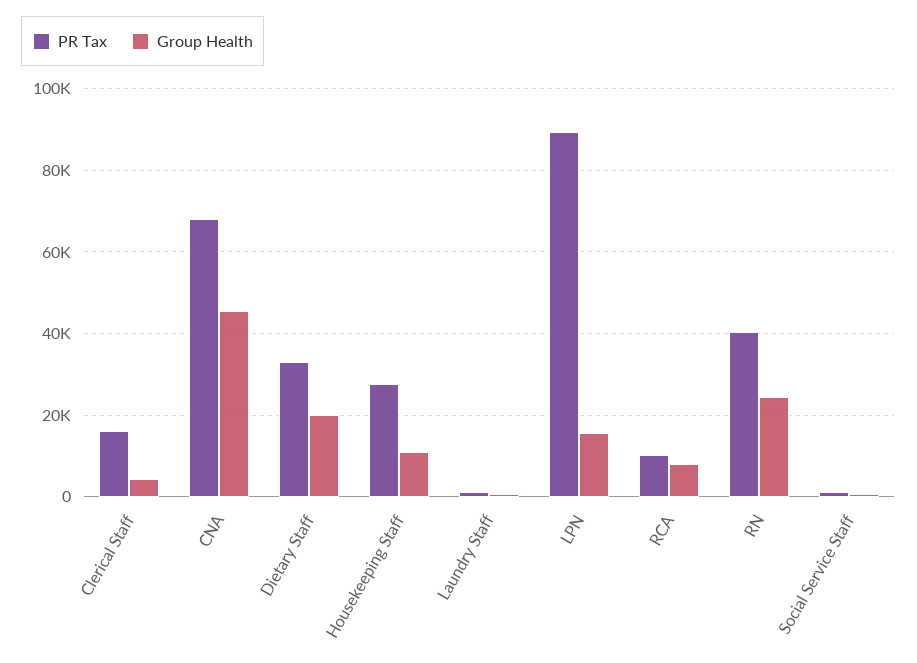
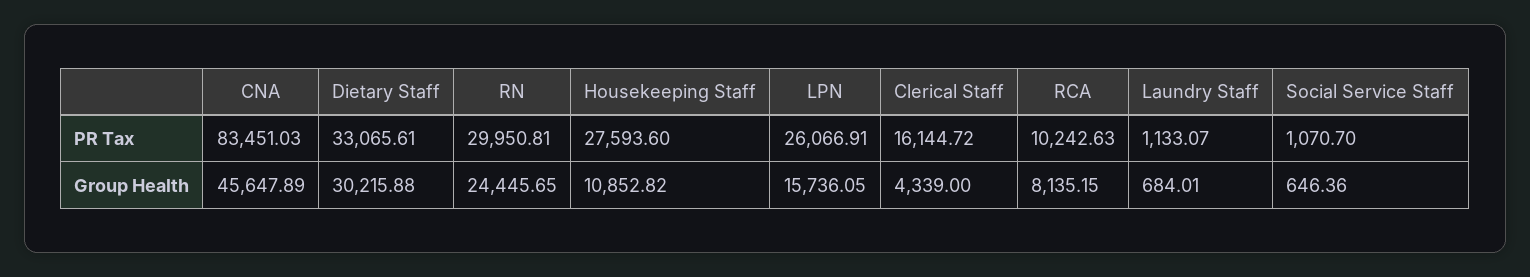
  {
    "PR Tax": {
      "Clerical Staff": 16144.72,
-     "CNA": 68000,
+     "CNA": 83451.03,
      "Dietary Staff": 33065.61,
      "Housekeeping Staff": 27593.6,
      "Laundry Staff": 1133.07,
-     "LPN": 90000,
+     "LPN": 26066.91,
      "RCA": 10242.63,
-     "RN": 40000,
+     "RN": 29950.81,
      "Social Service Staff": 1070.7
    },
    "Group Health": {
      "Clerical Staff": 4339,
      "CNA": 45647.89,
-     "Dietary Staff": 20000,
+     "Dietary Staff": 30215.88,
      "Housekeeping Staff": 10852.82,
      "Laundry Staff": 684.01,
      "LPN": 15736.05,
      "RCA": 8135.15,
      "RN": 24445.65,
      "Social Service Staff": 646.36
    }
  }

